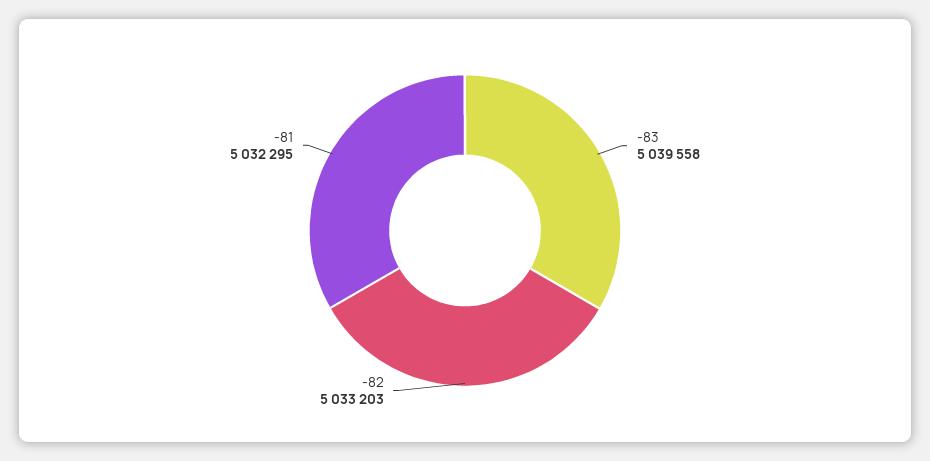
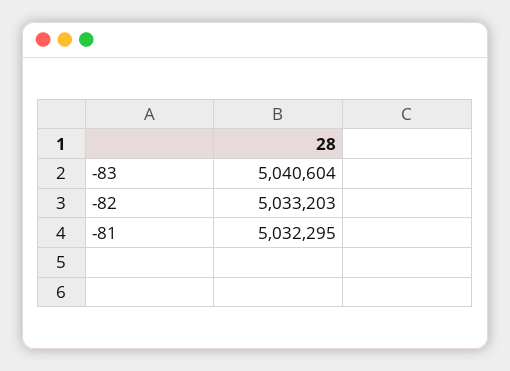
  {
-   "-83": 5039558,
+   "-83": 5040604,
    "-82": 5033203,
    "-81": 5032295
  }

